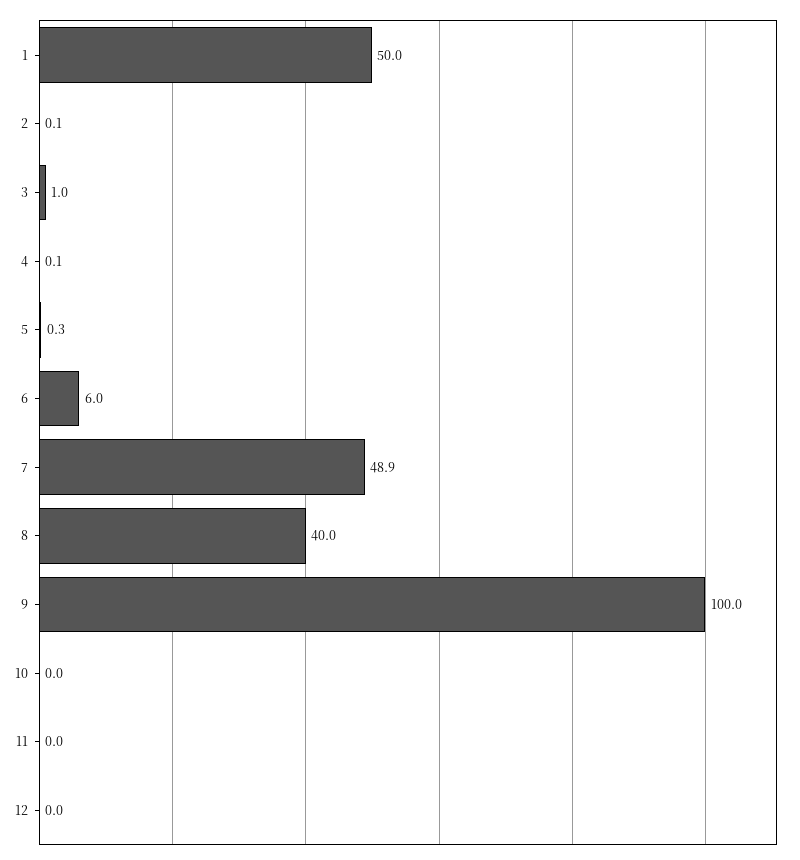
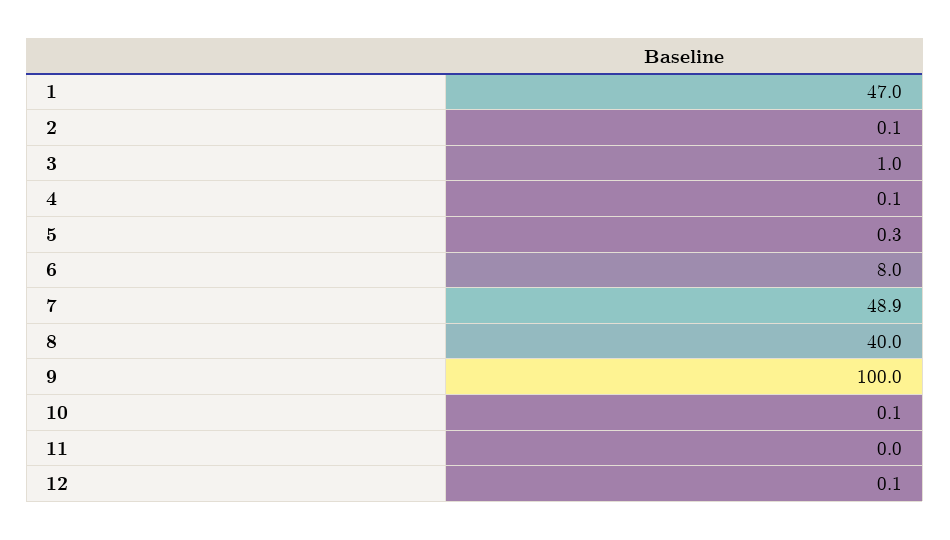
  {
-   "1": 50,
+   "1": 47,
    "2": 0.1,
    "3": 1,
    "4": 0.1,
    "5": 0.3,
-   "6": 6,
+   "6": 8,
    "7": 48.9,
    "8": 40,
    "9": 100,
-   "10": 0,
+   "10": 0.1,
    "11": 0,
-   "12": 0
+   "12": 0.1
  }

